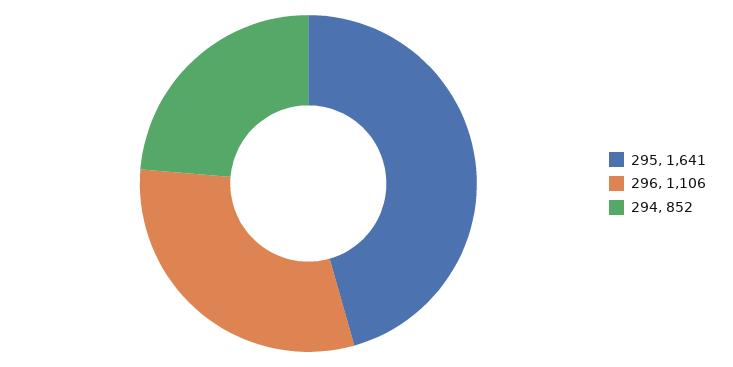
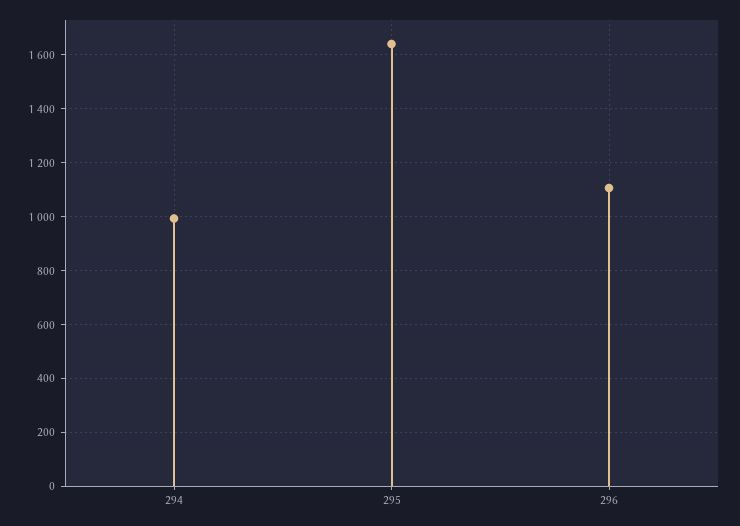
  {
    "295": 1641,
    "296": 1106,
-   "294": 852
+   "294": 1000
  }

